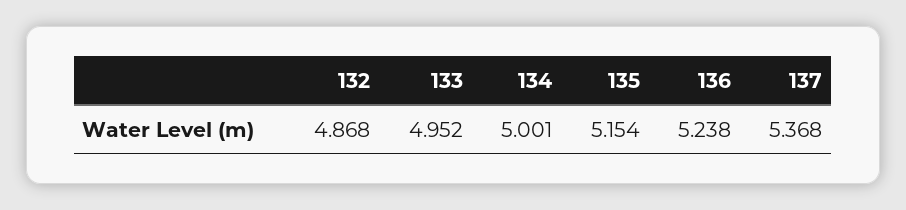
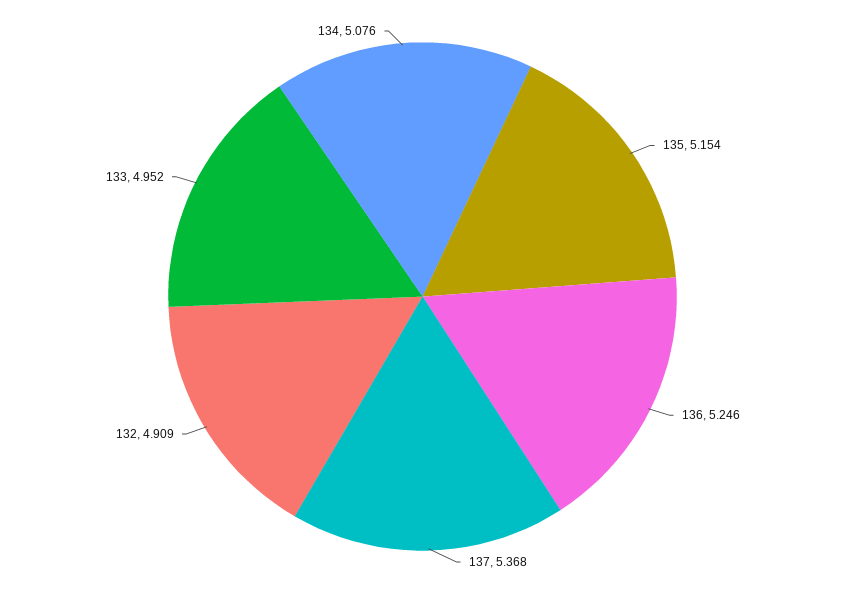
  {
-   "132": 4.868,
+   "132": 4.909,
    "133": 4.952,
-   "134": 5.001,
+   "134": 5.076,
    "135": 5.154,
-   "136": 5.238,
+   "136": 5.246,
    "137": 5.368
  }

